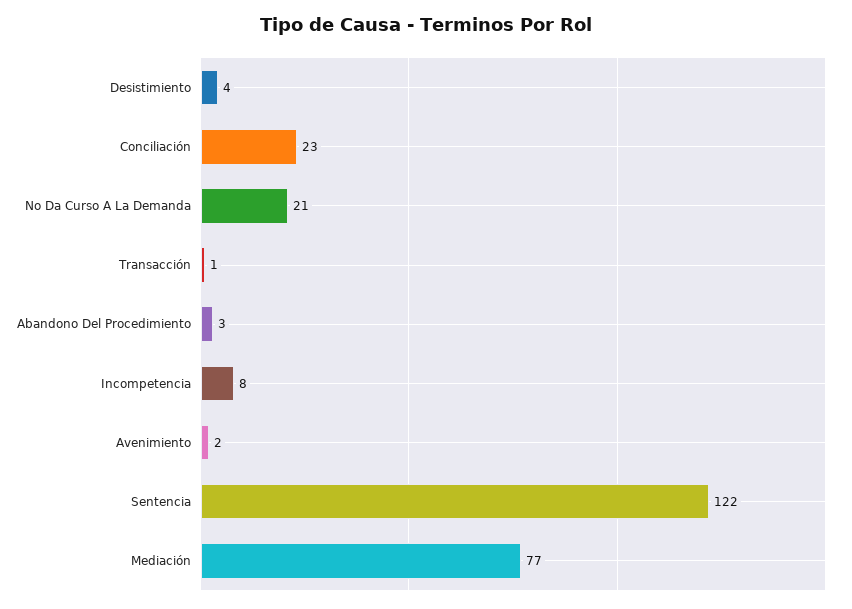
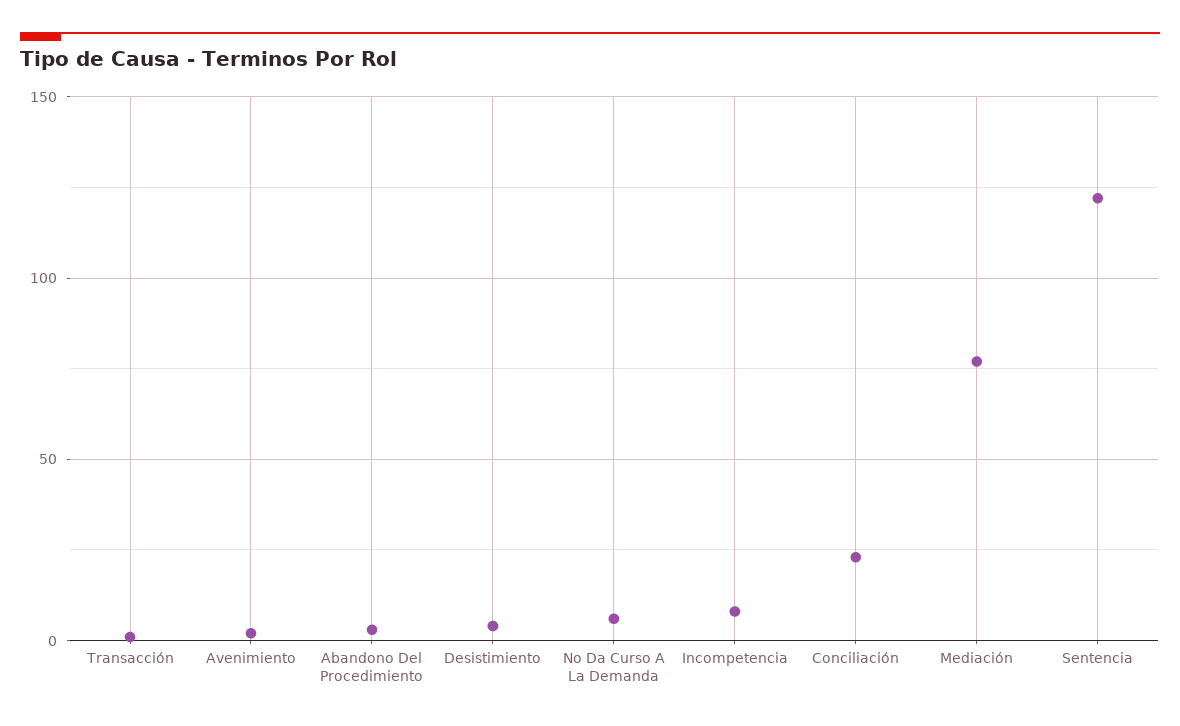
  {
    "Desistimiento": 4,
    "Conciliación": 23,
-   "No Da Curso A La Demanda": 21,
+   "No Da Curso A La Demanda": 5,
    "Transacción": 1,
    "Abandono Del Procedimiento": 3,
    "Incompetencia": 8,
    "Avenimiento": 2,
    "Sentencia": 122,
    "Mediación": 77
  }

